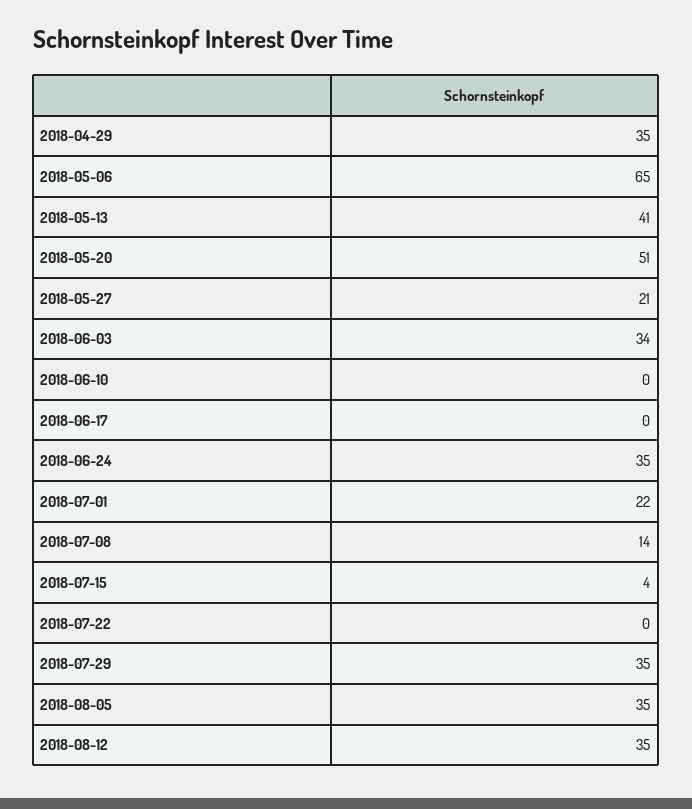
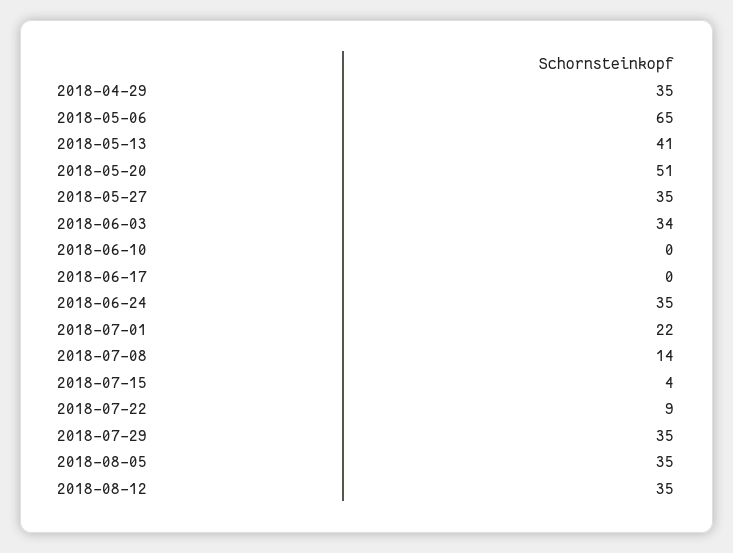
  {
    "2018-04-29": 35,
    "2018-05-06": 65,
    "2018-05-13": 41,
    "2018-05-20": 51,
-   "2018-05-27": 21,
+   "2018-05-27": 35,
    "2018-06-03": 34,
    "2018-06-10": 0,
    "2018-06-17": 0,
    "2018-06-24": 35,
    "2018-07-01": 22,
    "2018-07-08": 14,
    "2018-07-15": 4,
-   "2018-07-22": 0,
+   "2018-07-22": 9,
    "2018-07-29": 35,
    "2018-08-05": 35,
    "2018-08-12": 35
  }

